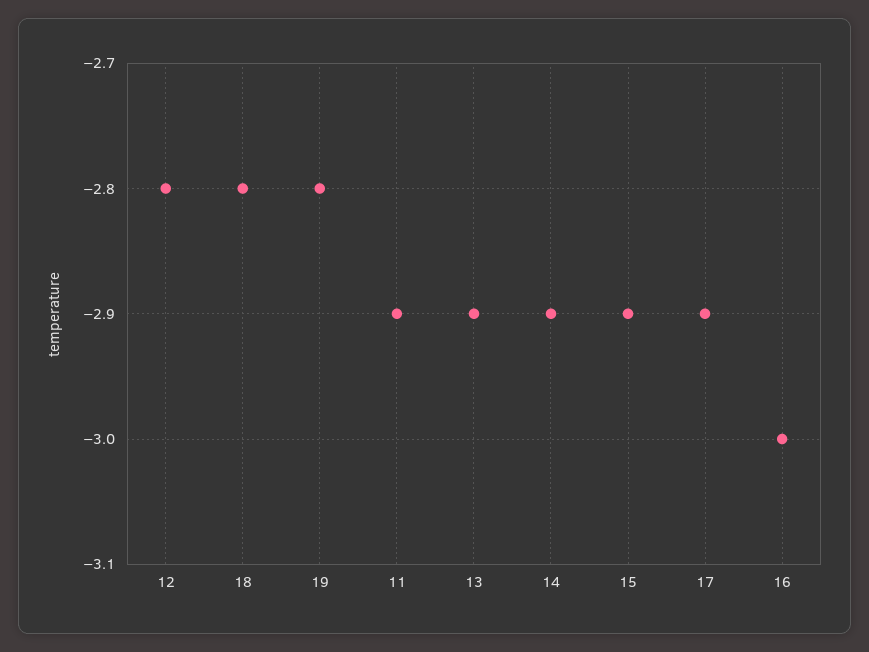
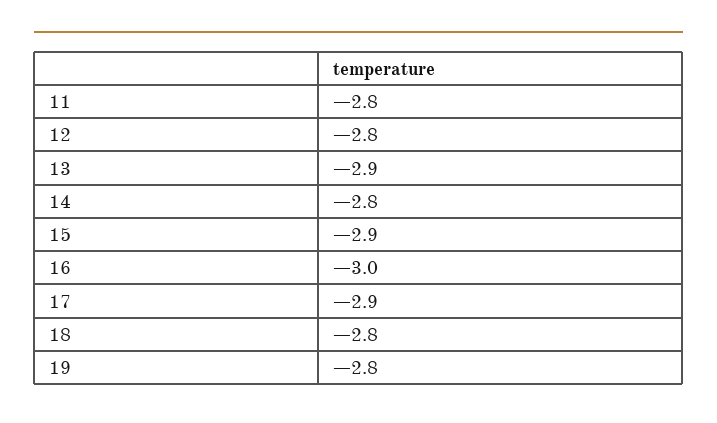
  {
    "12": -2.8,
    "18": -2.8,
    "19": -2.8,
-   "11": -2.9,
+   "11": -2.8,
    "13": -2.9,
-   "14": -2.9,
+   "14": -2.8,
    "15": -2.9,
    "17": -2.9,
    "16": -3
  }

